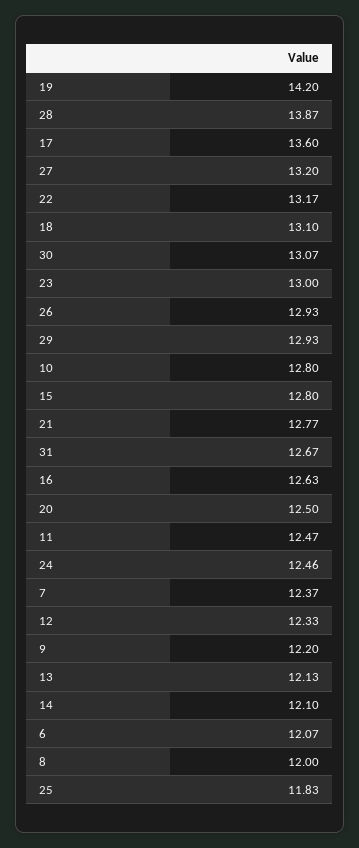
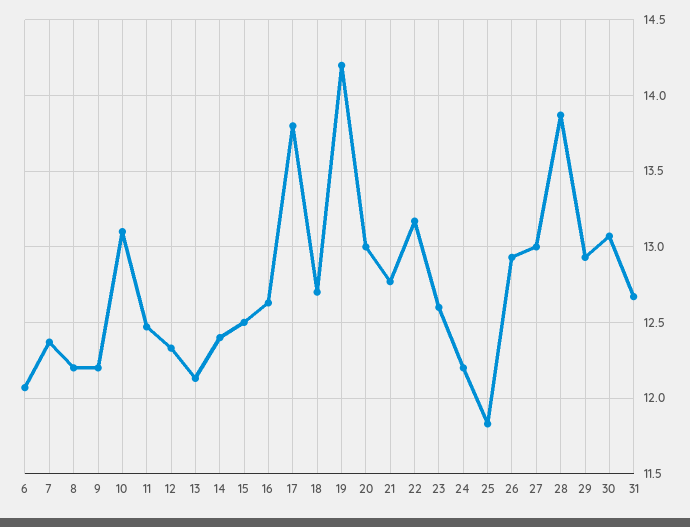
  {
    "19": 14.2,
    "28": 13.87,
-   "17": 13.6,
+   "17": 13.8,
-   "27": 13.2,
+   "27": 13,
    "22": 13.17,
-   "18": 13.1,
+   "18": 12.7,
    "30": 13.07,
-   "23": 13,
+   "23": 12.6,
    "26": 12.93,
    "29": 12.93,
-   "10": 12.8,
+   "10": 13.1,
-   "15": 12.8,
+   "15": 12.5,
    "21": 12.77,
    "31": 12.67,
    "16": 12.63,
-   "20": 12.5,
+   "20": 13,
    "11": 12.47,
-   "24": 12.46,
+   "24": 12.2,
    "7": 12.37,
    "12": 12.33,
    "9": 12.2,
    "13": 12.13,
-   "14": 12.1,
+   "14": 12.4,
    "6": 12.07,
-   "8": 12,
+   "8": 12.2,
    "25": 11.83
  }

